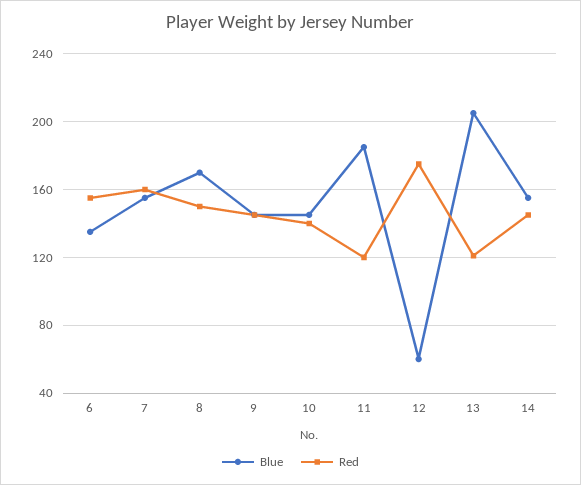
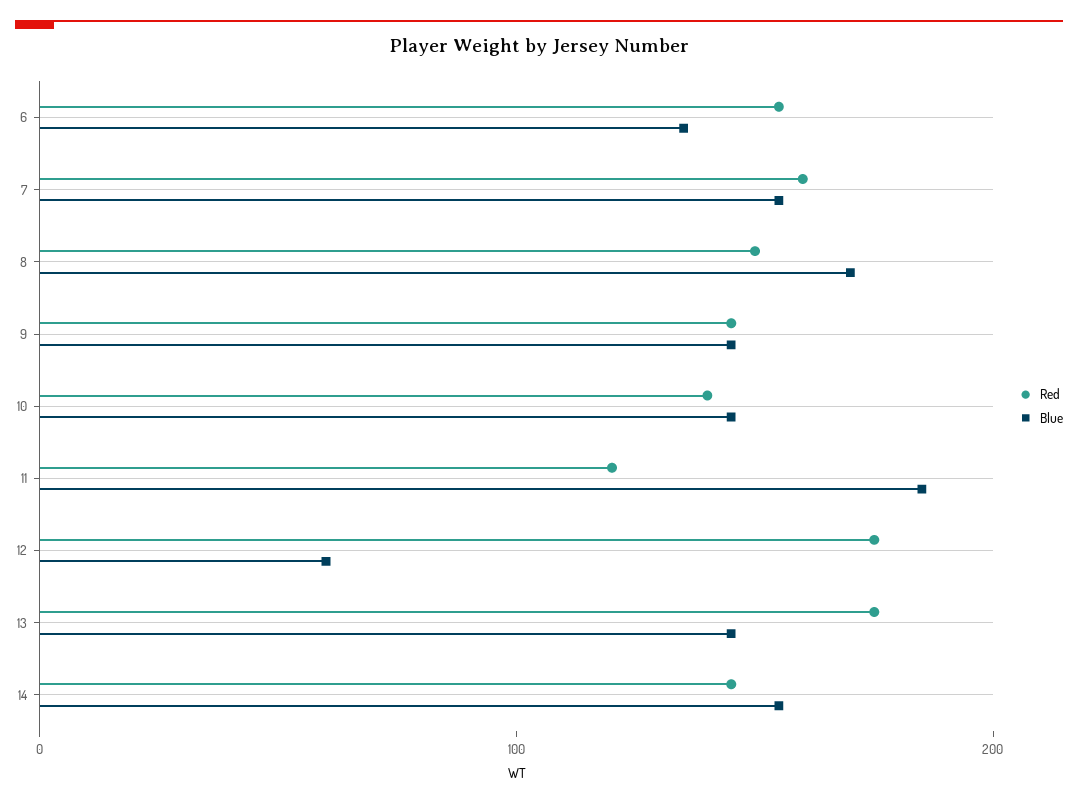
  {
    "Blue": {
      "6": 135,
      "7": 155,
      "8": 170,
      "9": 145,
      "10": 145,
      "11": 185,
      "12": 60,
-     "13": 205,
+     "13": 140,
      "14": 155
    },
    "Red": {
      "6": 155,
      "7": 160,
      "8": 150,
      "9": 145,
      "10": 140,
      "11": 120,
      "12": 175,
-     "13": 120,
+     "13": 180,
      "14": 145
    }
  }

